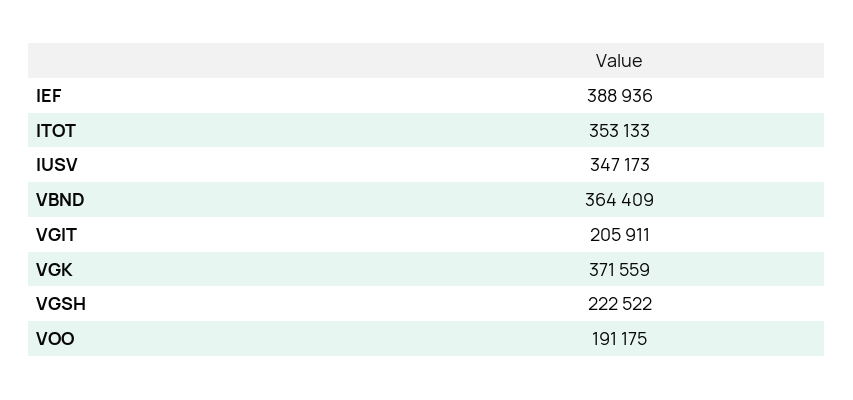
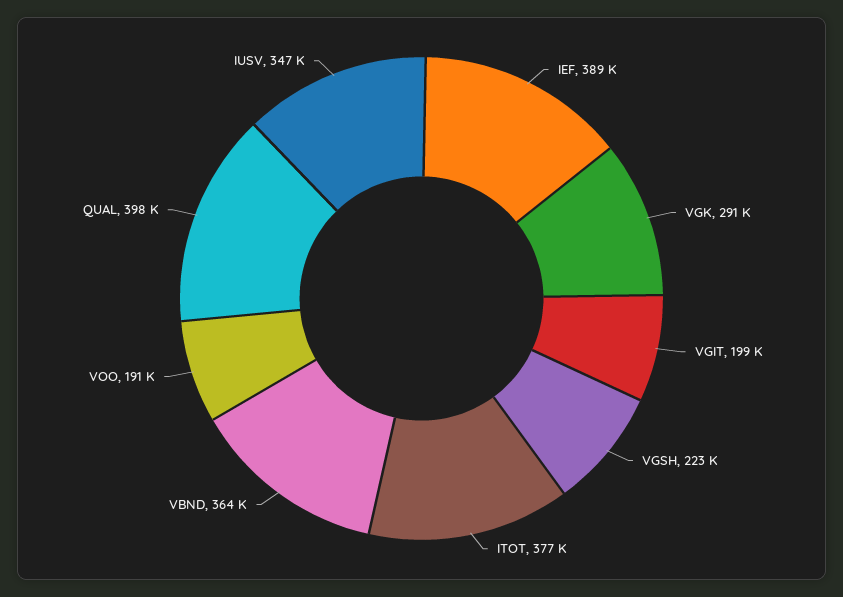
  {
    "IEF": 388936,
-   "ITOT": 353133,
+   "ITOT": 377000,
    "IUSV": 347173,
    "VBND": 364409,
-   "VGIT": 205911,
+   "VGIT": 199000,
-   "VGK": 371559,
+   "VGK": 291000,
    "VGSH": 222522,
-   "VOO": 191175
+   "VOO": 191175,
+   "QUAL": 398000
  }

